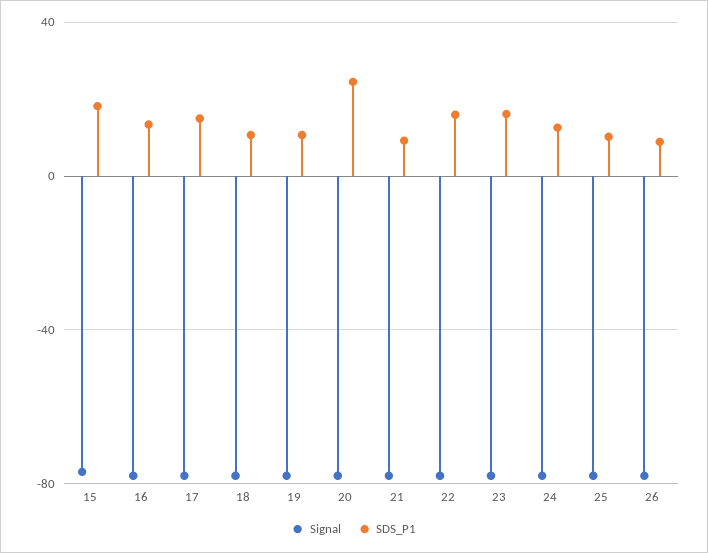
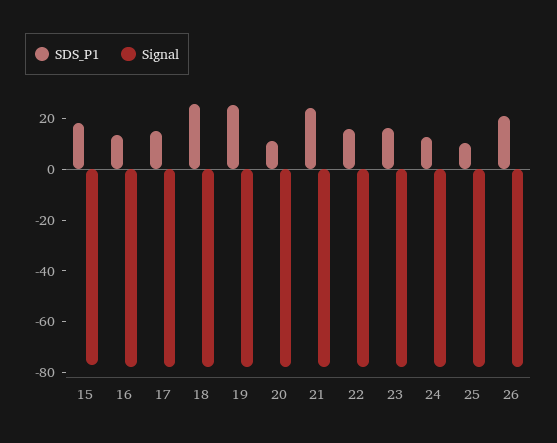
  {
    "Signal": {
      "15": -75,
      "16": -80,
      "17": -80,
      "18": -80,
      "19": -80,
      "20": -80,
      "21": -80,
      "22": -80,
      "23": -80,
      "24": -80,
      "25": -80,
      "26": -80
    },
    "SDS_P1": {
      "15": 20,
      "16": 15,
      "17": 15,
-     "18": 10,
+     "18": 25,
-     "19": 10,
+     "19": 25,
-     "20": 25,
+     "20": 10,
-     "21": 10,
+     "21": 25,
      "22": 15,
      "23": 15,
      "24": 15,
      "25": 10,
-     "26": 10
+     "26": 20
    }
  }

